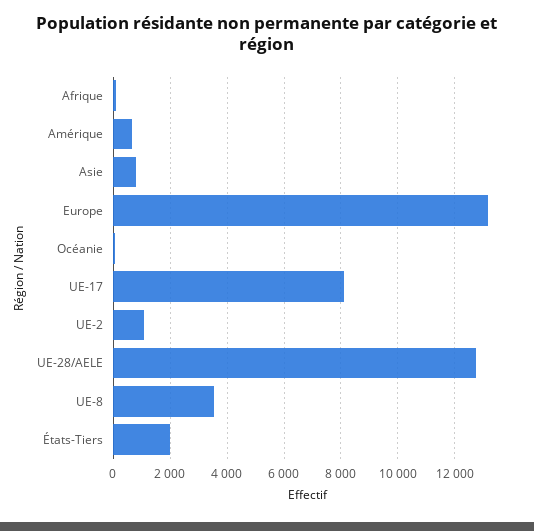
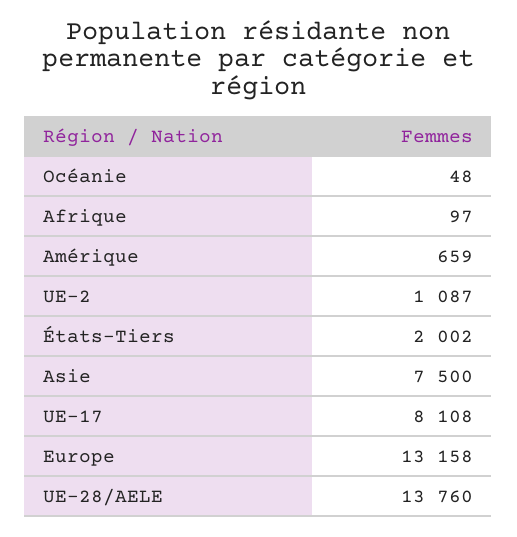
  {
    "Afrique": 97,
    "Amérique": 659,
-   "Asie": 750,
+   "Asie": 7500,
    "Europe": 13158,
    "Océanie": 48,
    "UE-17": 8108,
    "UE-2": 1087,
-   "UE-28/AELE": 12750,
+   "UE-28/AELE": 13760,
-   "UE-8": 3500,
    "États-Tiers": 2002
  }

